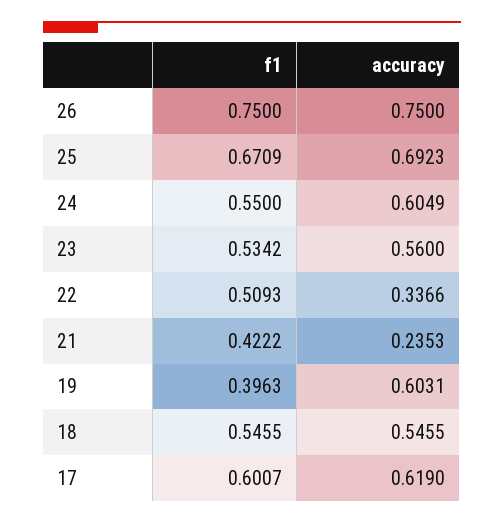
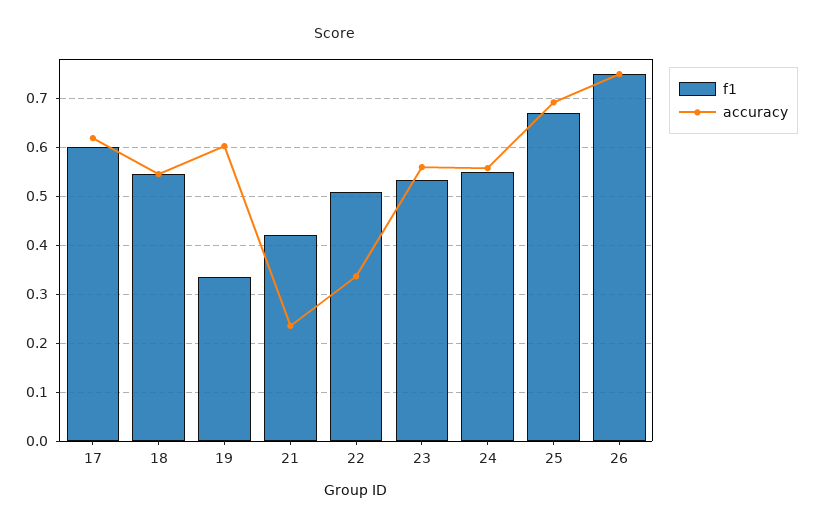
  {
    "f1": {
      "26": 0.75,
      "25": 0.6709,
      "24": 0.55,
      "23": 0.5342,
      "22": 0.5093,
      "21": 0.4222,
-     "19": 0.3963,
+     "19": 0.34,
      "18": 0.5455,
      "17": 0.6007
    },
    "accuracy": {
      "26": 0.75,
      "25": 0.6923,
-     "24": 0.6049,
+     "24": 0.56,
      "23": 0.56,
      "22": 0.3366,
      "21": 0.2353,
      "19": 0.6031,
      "18": 0.5455,
      "17": 0.619
    }
  }

